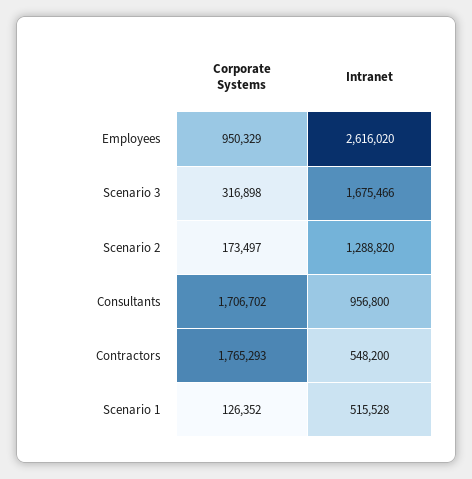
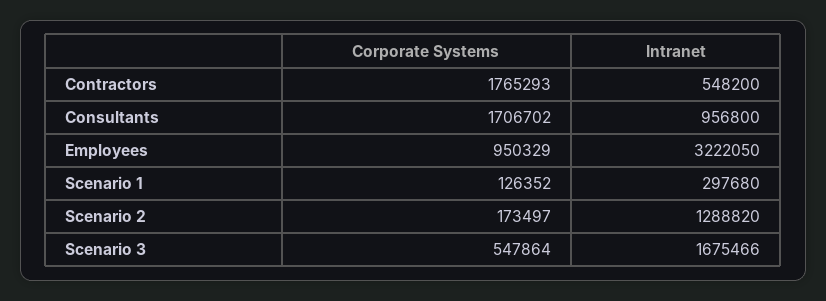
  {
    "Corporate Systems": {
      "Employees": 950329,
-     "Scenario 3": 316898,
+     "Scenario 3": 547864,
      "Scenario 2": 173497,
      "Consultants": 1706702,
      "Contractors": 1765293,
      "Scenario 1": 126352
    },
    "Intranet": {
-     "Employees": 2616020,
+     "Employees": 3222050,
      "Scenario 3": 1675466,
      "Scenario 2": 1288820,
      "Consultants": 956800,
      "Contractors": 548200,
-     "Scenario 1": 515528
+     "Scenario 1": 297680
    }
  }

